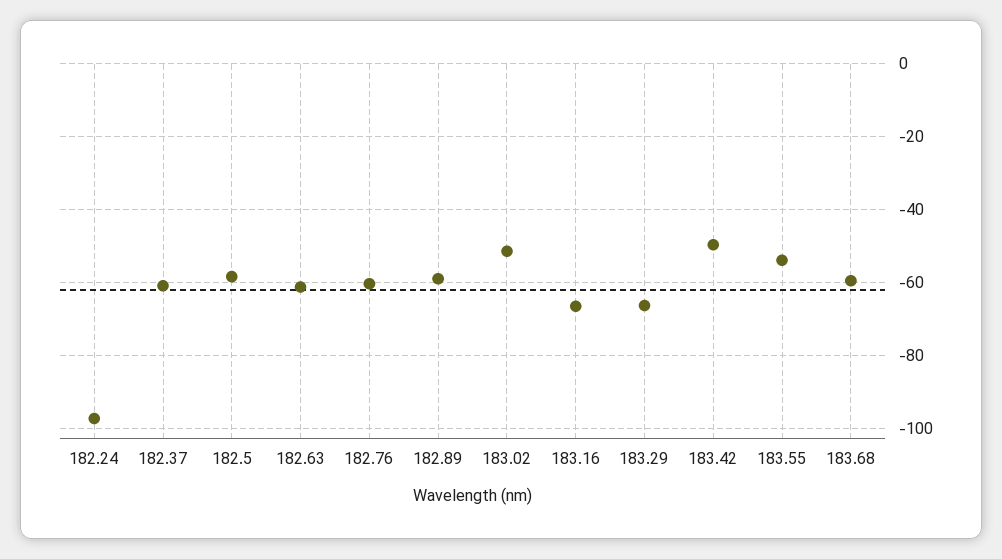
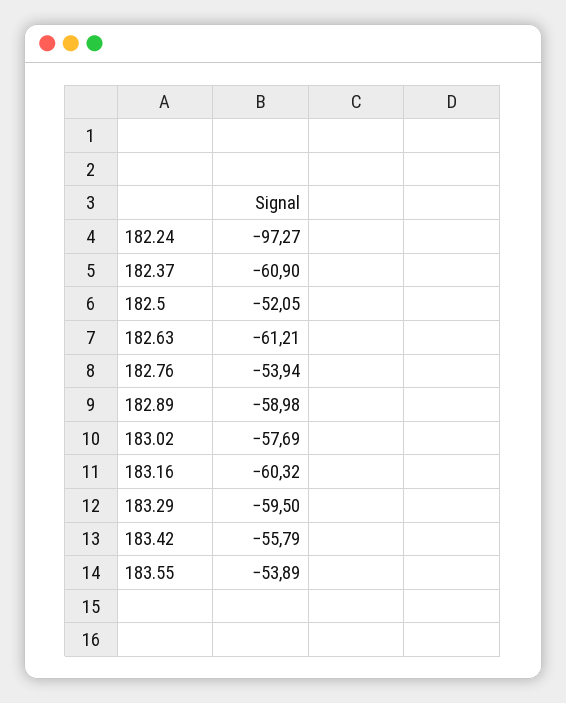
  {
    "182.24": -97.27,
    "182.37": -60.9,
-   "182.5": -58,
+   "182.5": -52.05,
    "182.63": -61.21,
-   "182.76": -60,
+   "182.76": -53.94,
    "182.89": -58.98,
-   "183.02": -52,
+   "183.02": -57.69,
-   "183.16": -66,
+   "183.16": -60.32,
-   "183.29": -66,
+   "183.29": -59.5,
-   "183.42": -50,
+   "183.42": -55.79,
-   "183.55": -53.89,
+   "183.55": -53.89
-   "183.68": -60
  }

